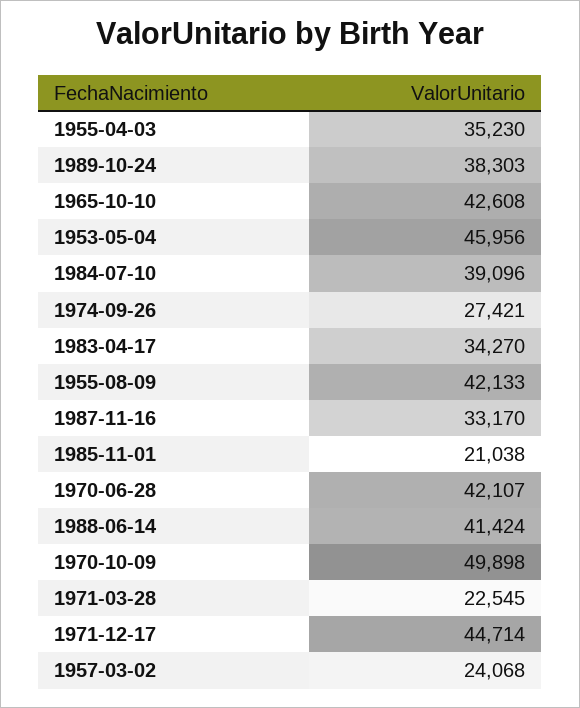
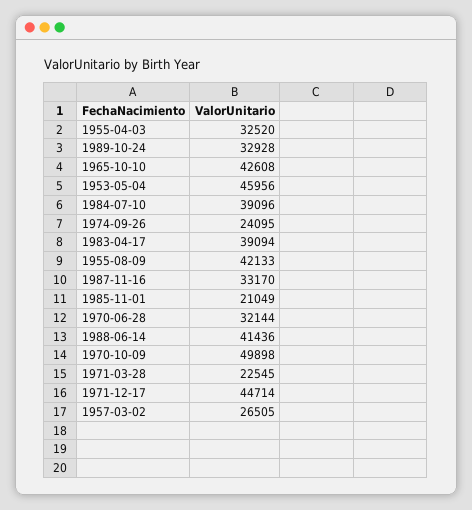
  {
-   "1955-04-03": 35230,
+   "1955-04-03": 32520,
-   "1989-10-24": 38303,
+   "1989-10-24": 32928,
    "1965-10-10": 42608,
    "1953-05-04": 45956,
    "1984-07-10": 39096,
-   "1974-09-26": 27421,
+   "1974-09-26": 24095,
-   "1983-04-17": 34270,
+   "1983-04-17": 39094,
    "1955-08-09": 42133,
    "1987-11-16": 33170,
-   "1985-11-01": 21038,
+   "1985-11-01": 21049,
-   "1970-06-28": 42107,
+   "1970-06-28": 32144,
-   "1988-06-14": 41424,
+   "1988-06-14": 41436,
    "1970-10-09": 49898,
    "1971-03-28": 22545,
    "1971-12-17": 44714,
-   "1957-03-02": 24068
+   "1957-03-02": 26505
  }

